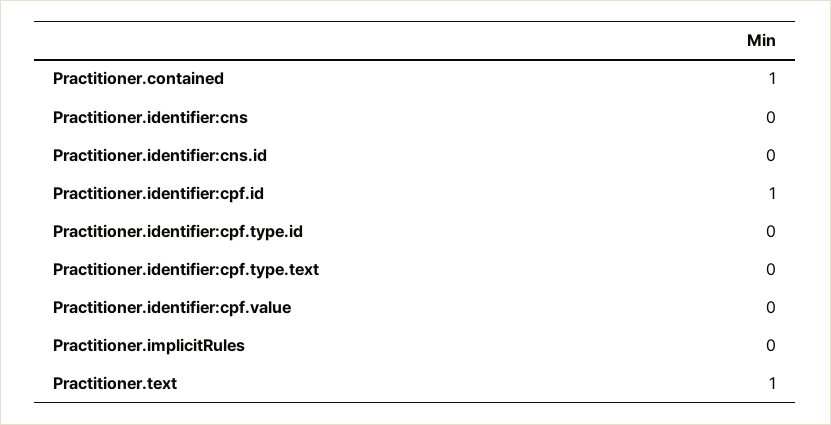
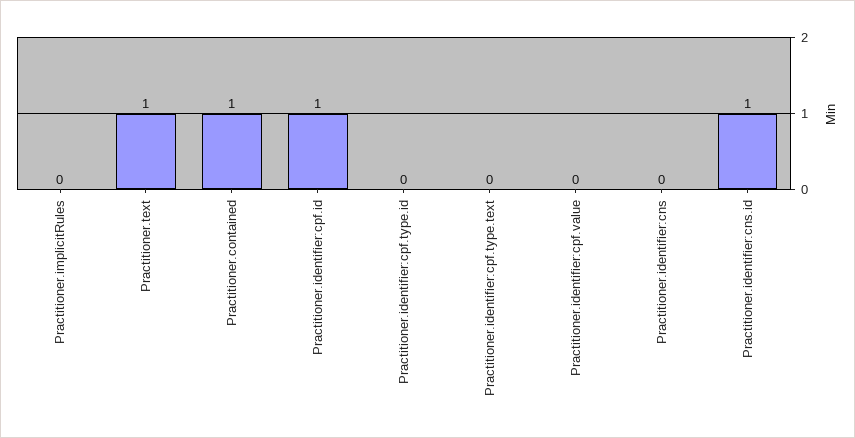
  {
    "Practitioner.contained": 1,
    "Practitioner.identifier:cns": 0,
-   "Practitioner.identifier:cns.id": 0,
+   "Practitioner.identifier:cns.id": 1,
    "Practitioner.identifier:cpf.id": 1,
    "Practitioner.identifier:cpf.type.id": 0,
    "Practitioner.identifier:cpf.type.text": 0,
    "Practitioner.identifier:cpf.value": 0,
    "Practitioner.implicitRules": 0,
    "Practitioner.text": 1
  }

